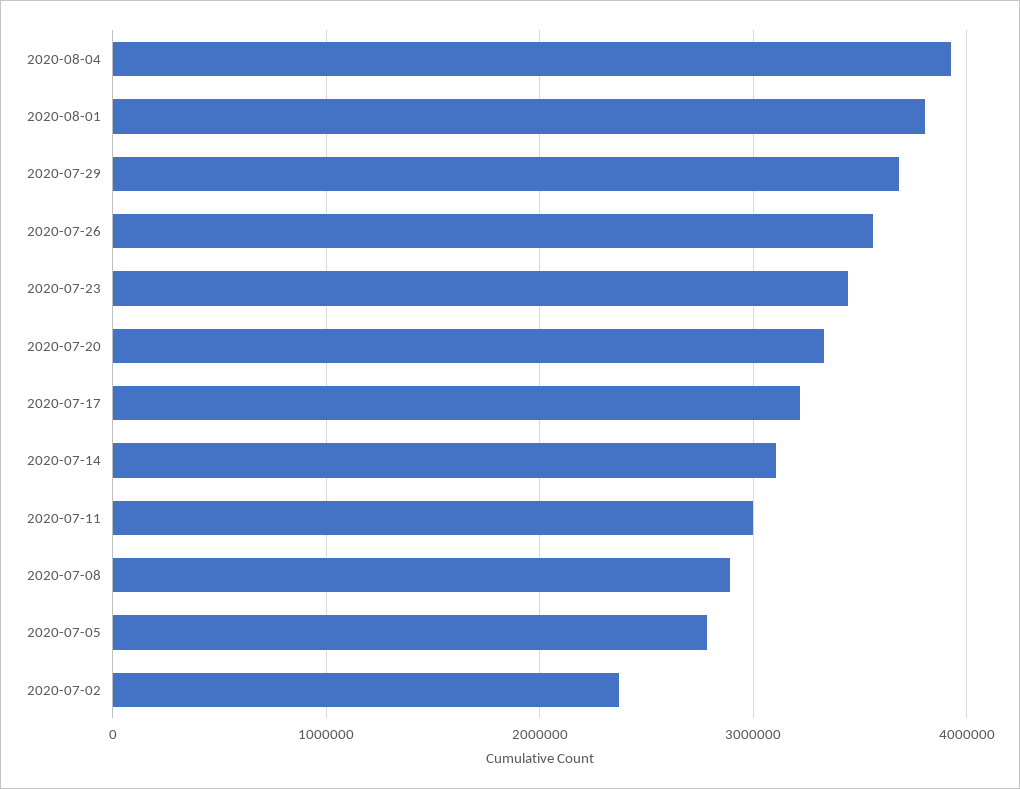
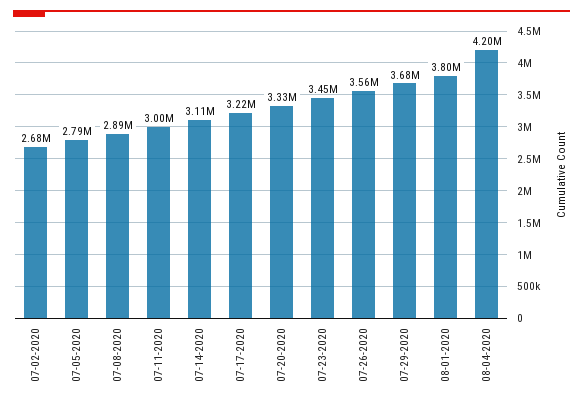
  {
-   "2020-08-04": 3900000,
+   "2020-08-04": 4200000,
    "2020-08-01": 3800000,
    "2020-07-29": 3680000,
    "2020-07-26": 3560000,
    "2020-07-23": 3450000,
    "2020-07-20": 3330000,
    "2020-07-17": 3220000,
    "2020-07-14": 3110000,
    "2020-07-11": 3000000,
    "2020-07-08": 2890000,
    "2020-07-05": 2790000,
-   "2020-07-02": 2400000
+   "2020-07-02": 2680000
  }

